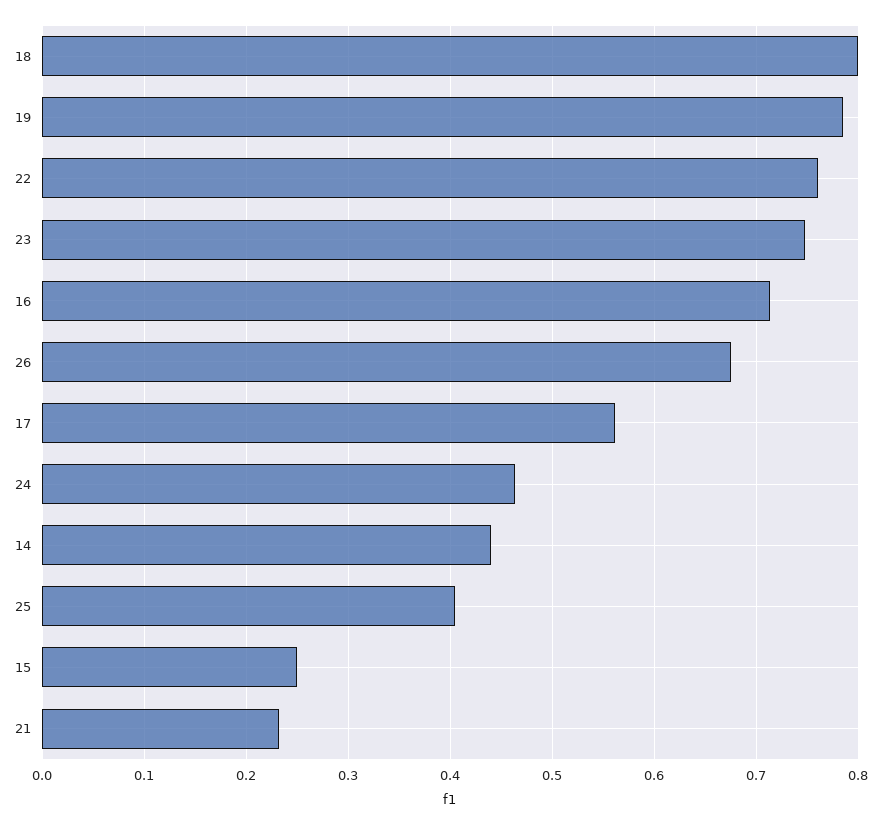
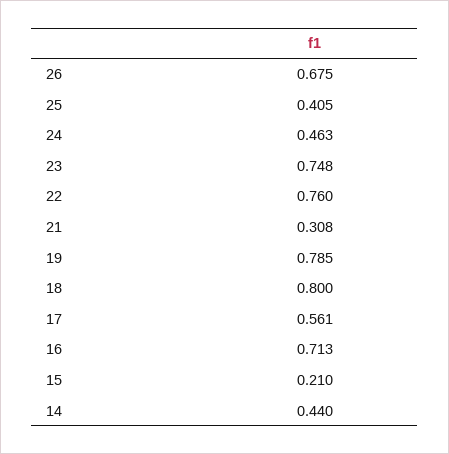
  {
    "18": 0.8,
    "19": 0.785,
    "22": 0.76,
    "23": 0.748,
    "16": 0.713,
    "26": 0.675,
    "17": 0.561,
    "24": 0.463,
    "14": 0.44,
    "25": 0.405,
-   "15": 0.25,
+   "15": 0.21,
-   "21": 0.23
+   "21": 0.308
  }

